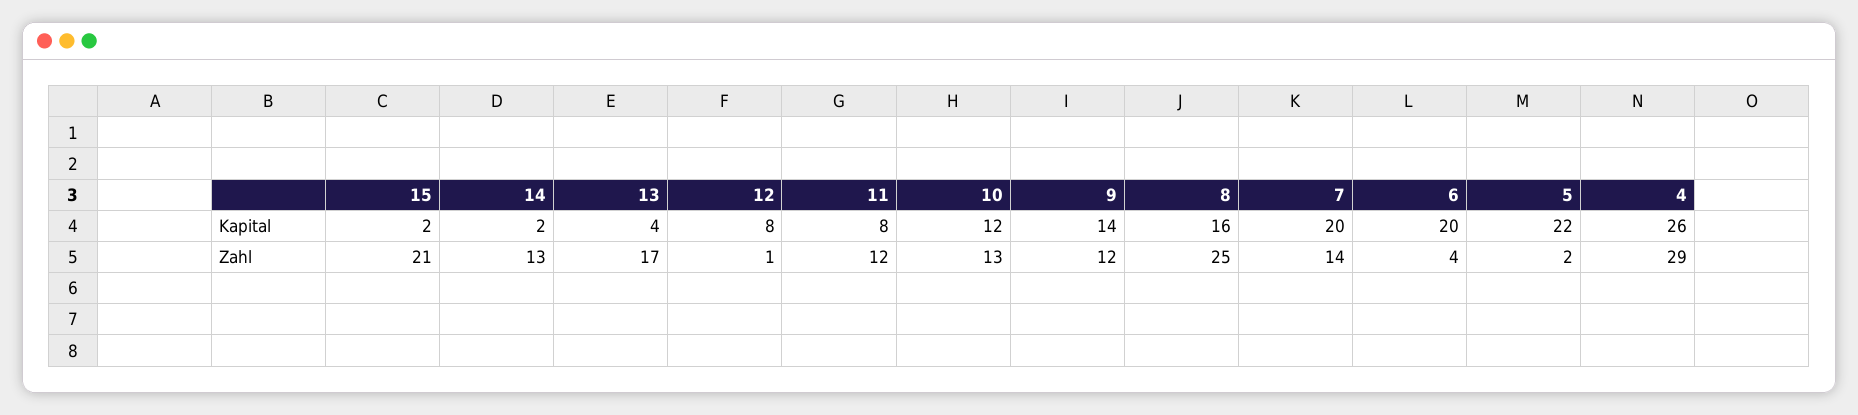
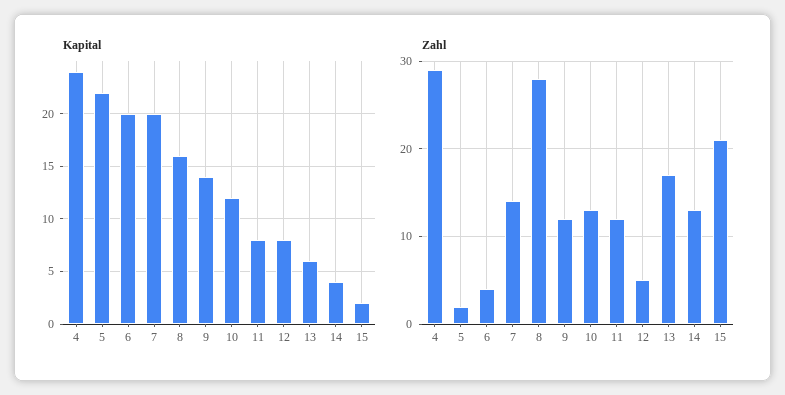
  {
    "Kapital": {
      "15": 2,
-     "14": 2,
+     "14": 4,
-     "13": 4,
+     "13": 6,
      "12": 8,
      "11": 8,
      "10": 12,
      "9": 14,
      "8": 16,
      "7": 20,
      "6": 20,
      "5": 22,
-     "4": 26
+     "4": 24
    },
    "Zahl": {
      "15": 21,
      "14": 13,
      "13": 17,
-     "12": 1,
+     "12": 5,
      "11": 12,
      "10": 13,
      "9": 12,
-     "8": 25,
+     "8": 28,
      "7": 14,
      "6": 4,
      "5": 2,
      "4": 29
    }
  }

